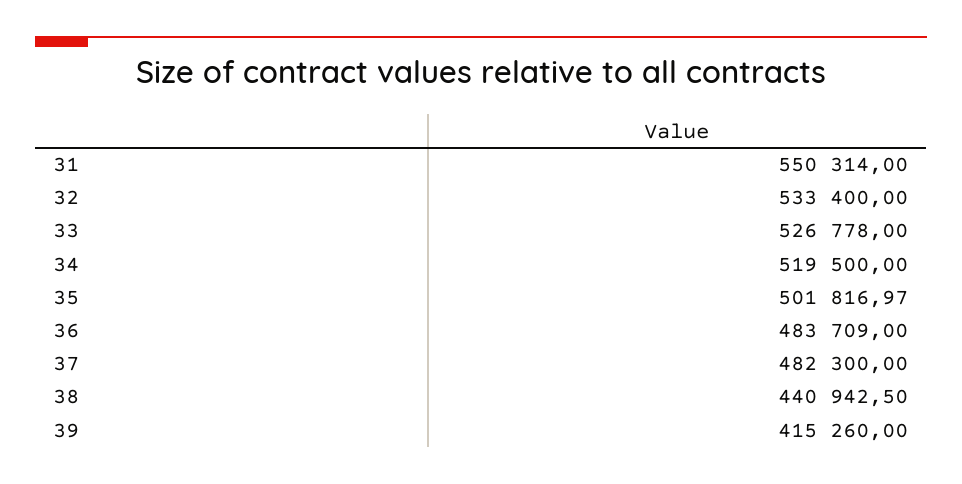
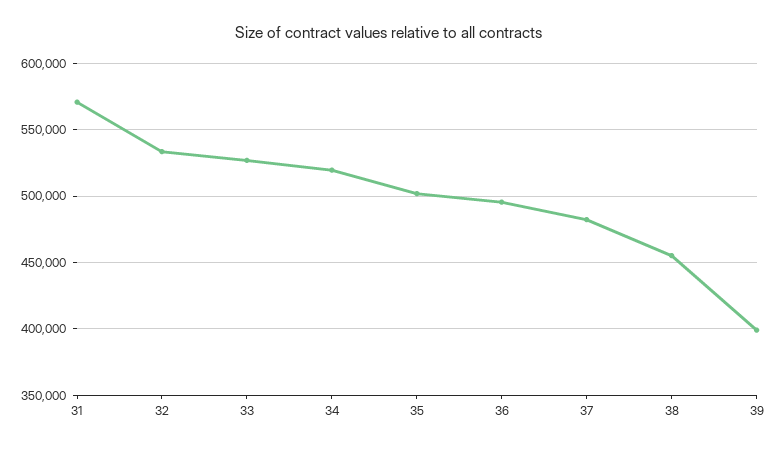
  {
-   "31": 550314,
+   "31": 570000,
    "32": 533400,
    "33": 526778,
    "34": 519500,
    "35": 501816.97,
-   "36": 483709,
+   "36": 495000,
    "37": 482300,
-   "38": 440942.5,
+   "38": 455000,
-   "39": 415260
+   "39": 400000
  }

